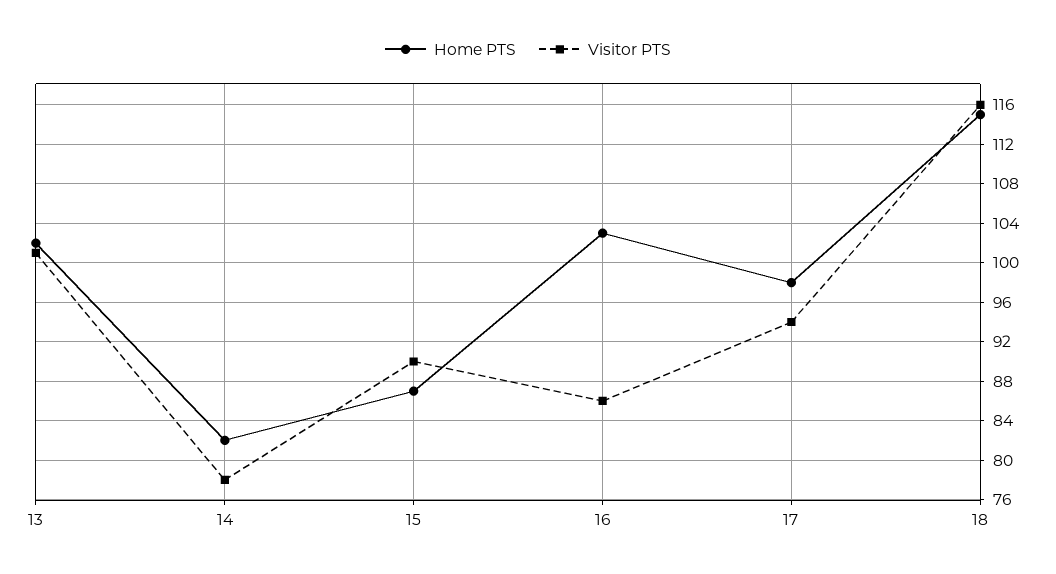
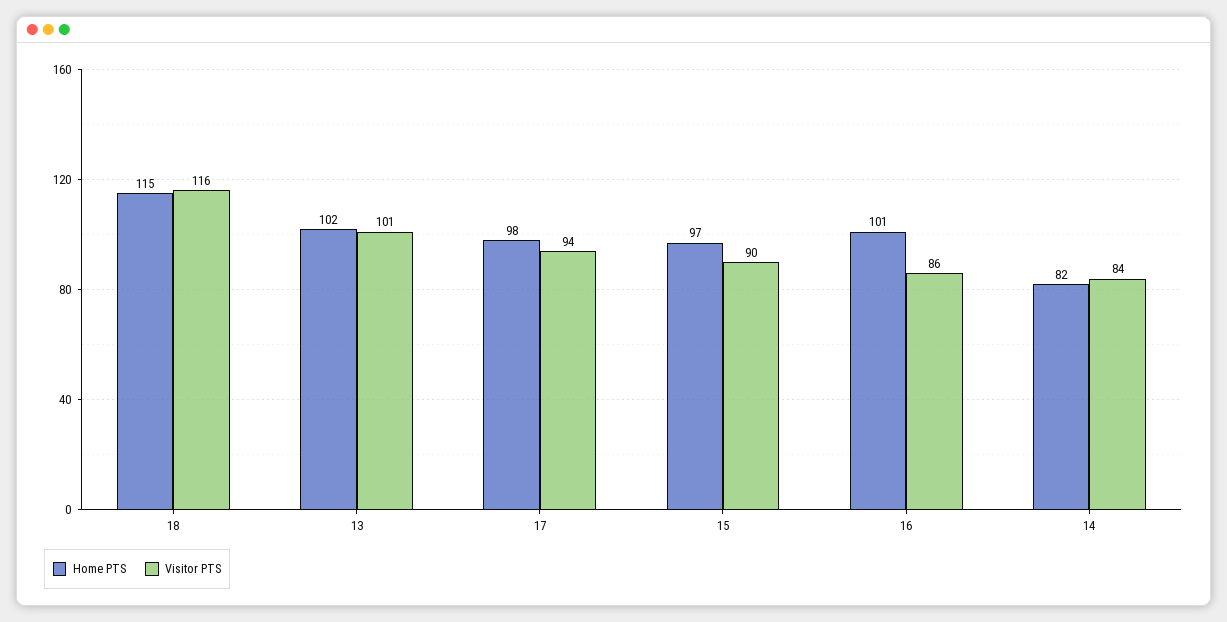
  {
    "Home PTS": {
      "13": 102,
      "14": 82,
-     "15": 87,
+     "15": 97,
-     "16": 103,
+     "16": 101,
      "17": 98,
      "18": 115
    },
    "Visitor PTS": {
      "13": 101,
-     "14": 78,
+     "14": 84,
      "15": 90,
      "16": 86,
      "17": 94,
      "18": 116
    }
  }

